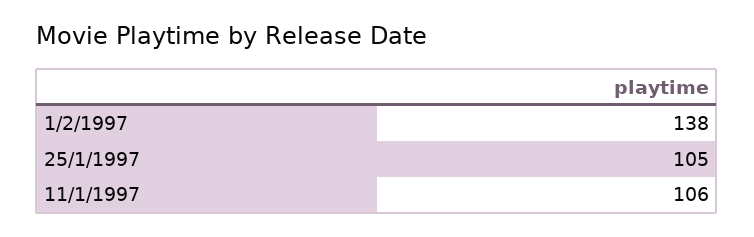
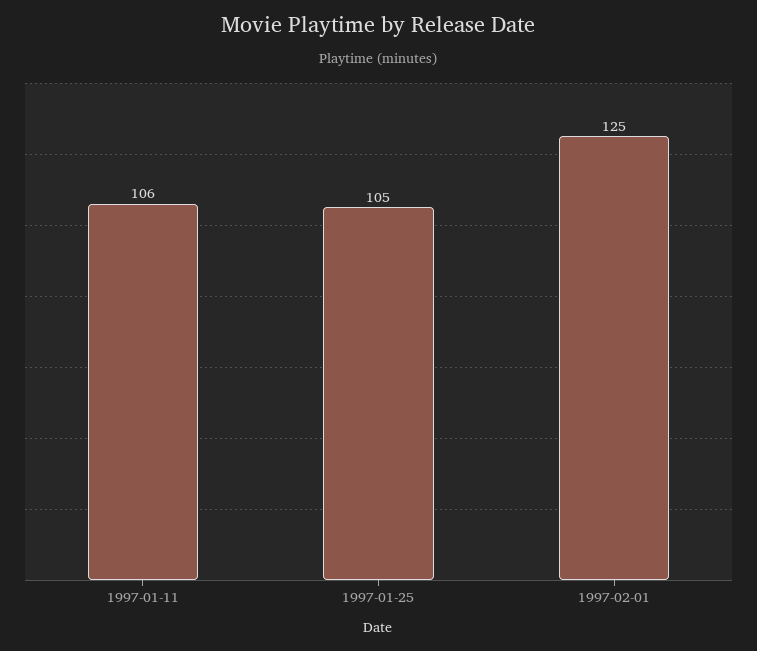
  {
-   "1/2/1997": 138,
+   "1/2/1997": 125,
    "25/1/1997": 105,
    "11/1/1997": 106
  }

